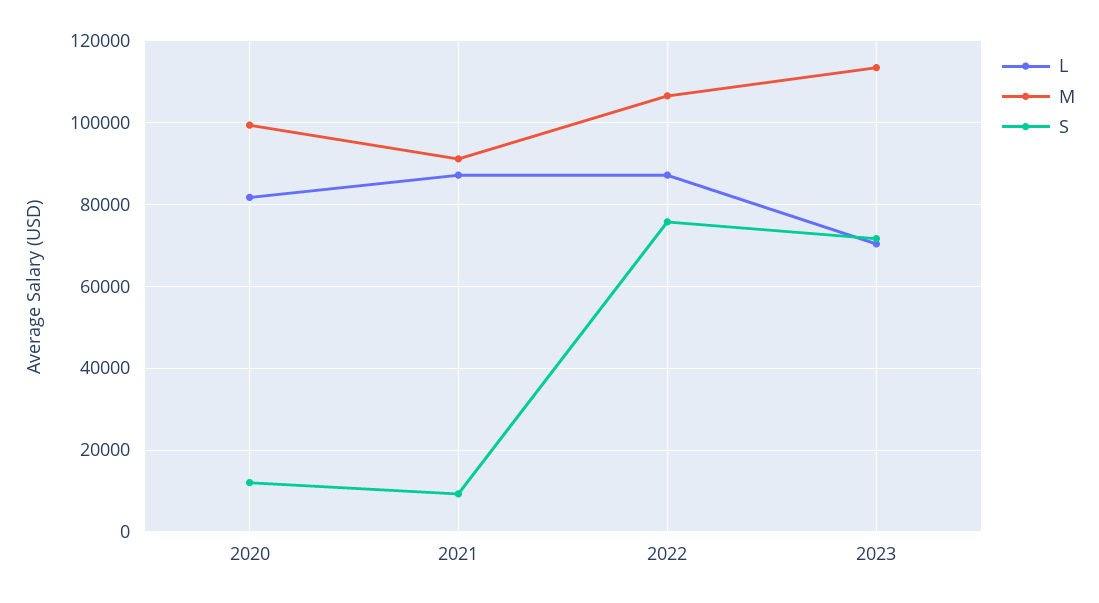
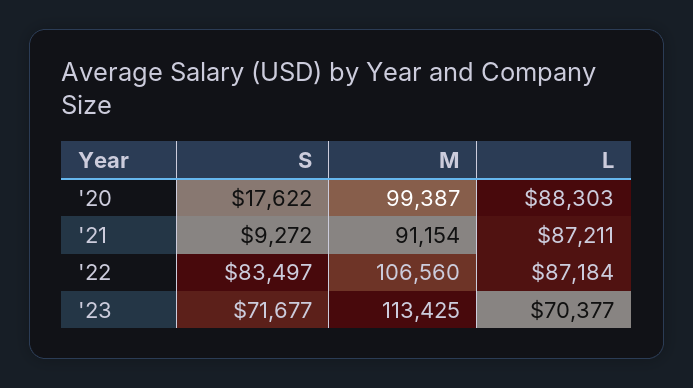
  {
    "L": {
-     "2020": 82000,
+     "2020": 88303,
      "2021": 87211,
      "2022": 87184,
      "2023": 70377
    },
    "M": {
      "2020": 99387,
      "2021": 91154,
      "2022": 106560,
      "2023": 113425
    },
    "S": {
-     "2020": 12000,
+     "2020": 17622,
      "2021": 9272,
-     "2022": 76000,
+     "2022": 83497,
      "2023": 71677
    }
  }

